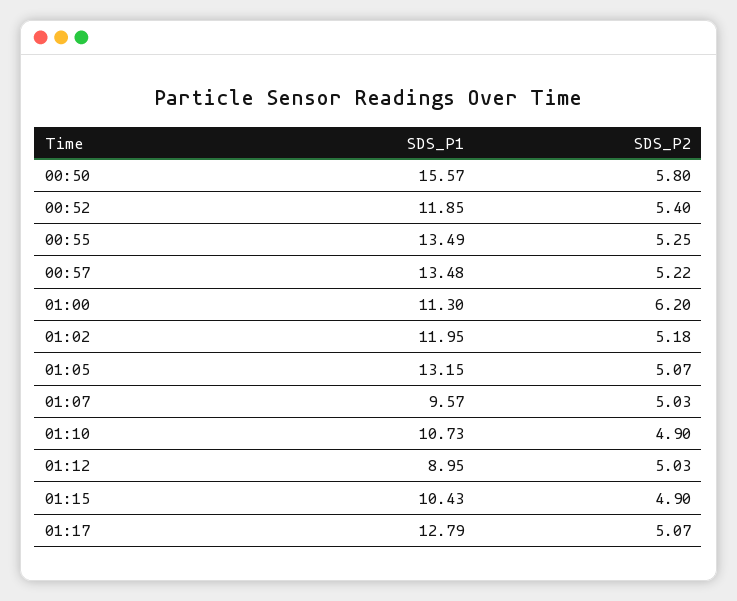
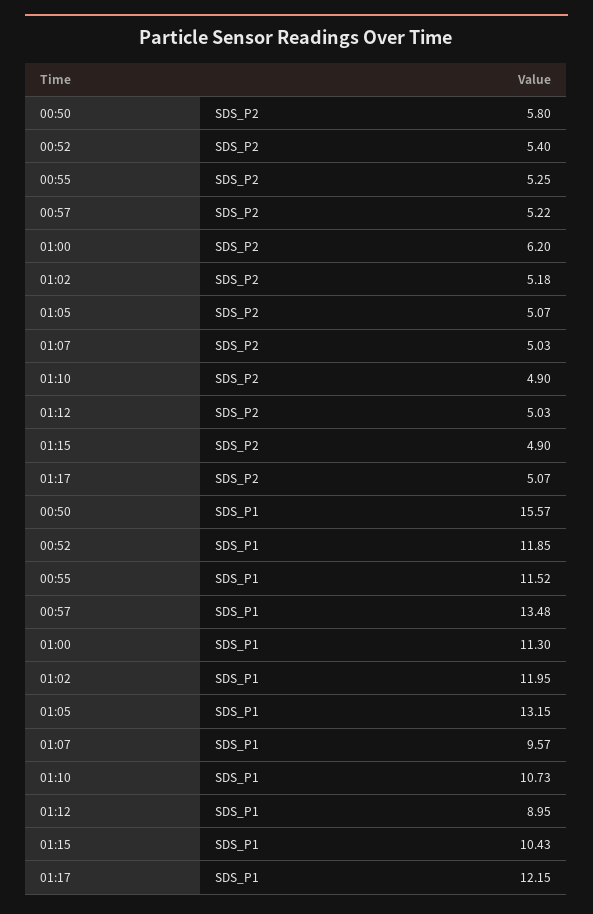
  {
    "SDS_P1": {
      "00:50": 15.57,
      "00:52": 11.85,
-     "00:55": 13.49,
+     "00:55": 11.52,
      "00:57": 13.48,
      "01:00": 11.3,
      "01:02": 11.95,
      "01:05": 13.15,
      "01:07": 9.57,
      "01:10": 10.73,
      "01:12": 8.95,
      "01:15": 10.43,
-     "01:17": 12.79
+     "01:17": 12.15
    },
    "SDS_P2": {
      "00:50": 5.8,
      "00:52": 5.4,
      "00:55": 5.25,
      "00:57": 5.22,
      "01:00": 6.2,
      "01:02": 5.18,
      "01:05": 5.07,
      "01:07": 5.03,
      "01:10": 4.9,
      "01:12": 5.03,
      "01:15": 4.9,
      "01:17": 5.07
    }
  }

